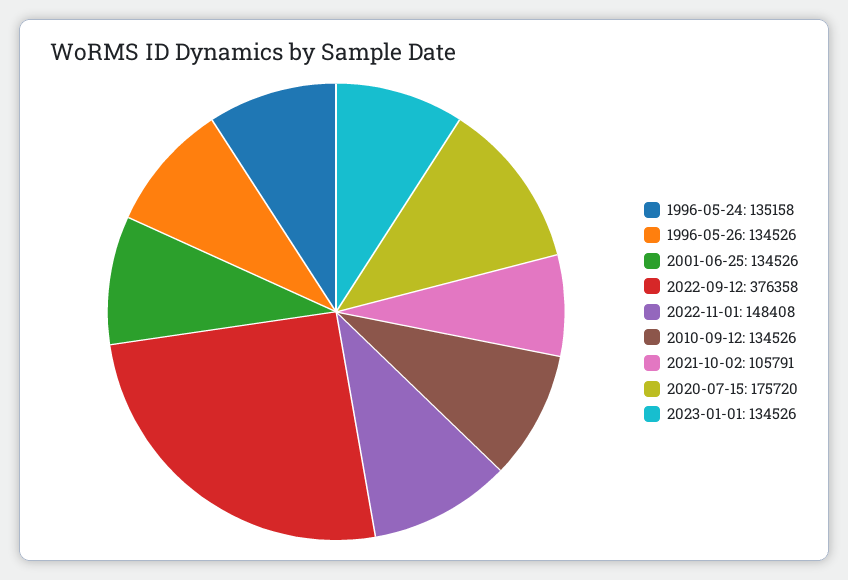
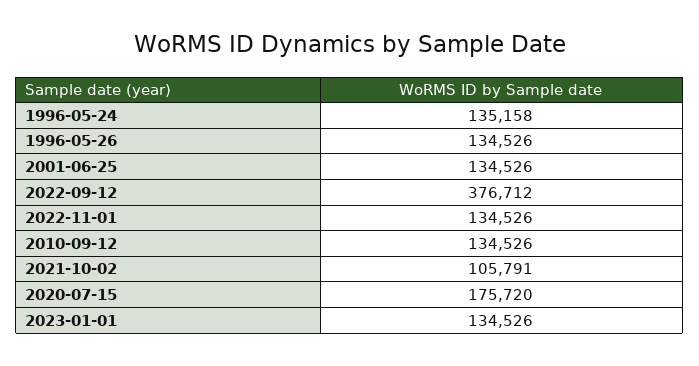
  {
    "1996-05-24": 135158,
    "1996-05-26": 134526,
    "2001-06-25": 134526,
-   "2022-09-12": 376358,
+   "2022-09-12": 376712,
-   "2022-11-01": 148408,
+   "2022-11-01": 134526,
    "2010-09-12": 134526,
    "2021-10-02": 105791,
    "2020-07-15": 175720,
    "2023-01-01": 134526
  }

